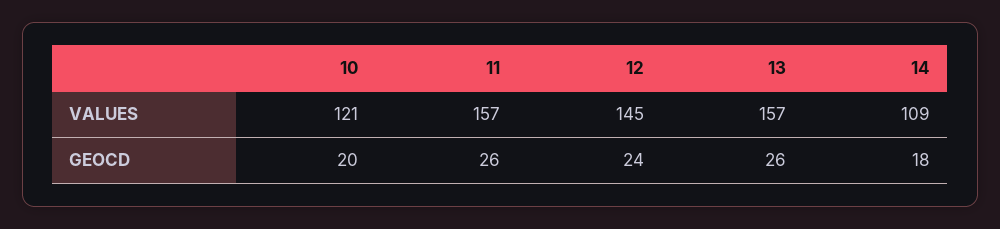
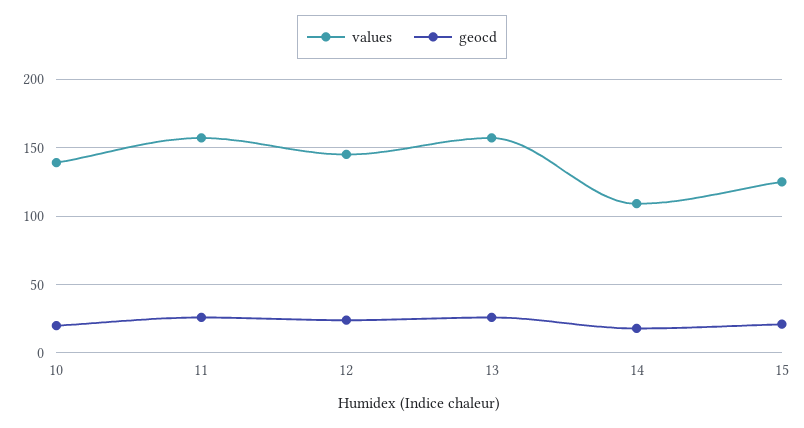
  {
    "VALUES": {
-     "10": 121,
+     "10": 140,
      "11": 157,
      "12": 145,
      "13": 157,
-     "14": 109
+     "14": 109,
+     "15": 125
    },
    "GEOCD": {
      "10": 20,
      "11": 26,
      "12": 24,
      "13": 26,
-     "14": 18
+     "14": 18,
+     "15": 20
    }
  }

